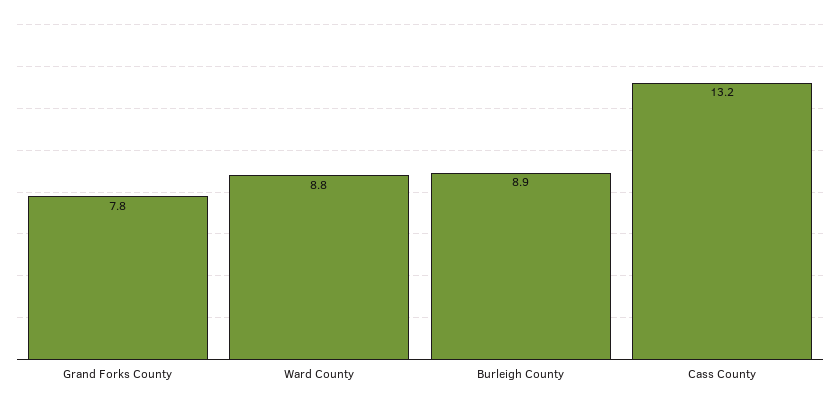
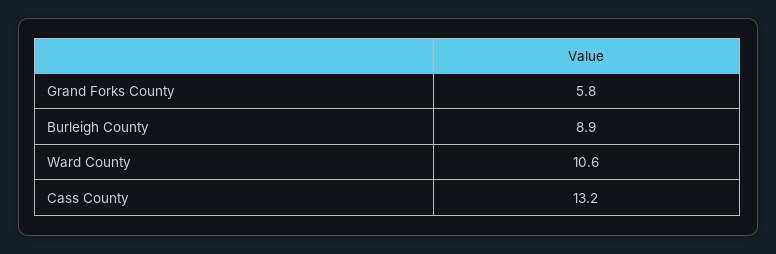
  {
-   "Grand Forks County": 7.8,
+   "Grand Forks County": 5.8,
-   "Ward County": 8.8,
+   "Ward County": 10.6,
    "Burleigh County": 8.9,
    "Cass County": 13.2
  }

